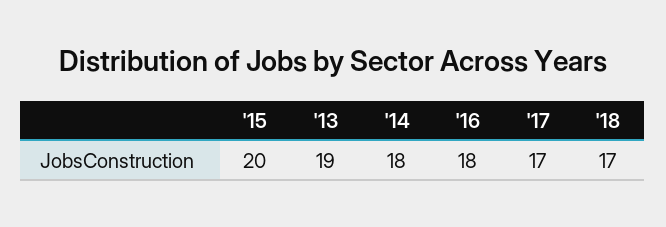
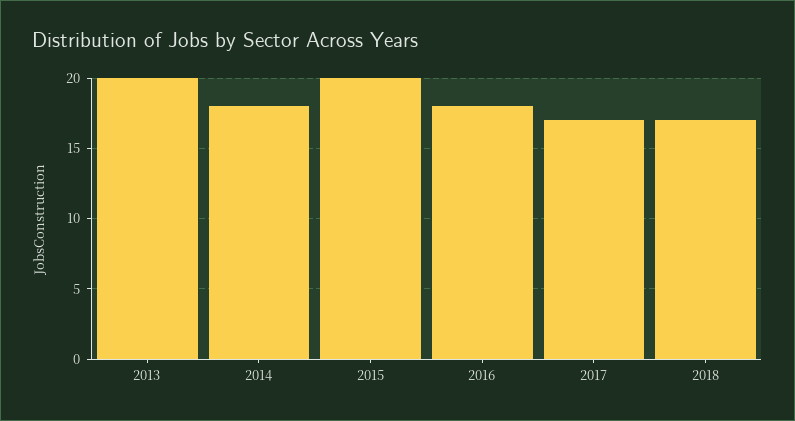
  {
    "'15": 20,
-   "'13": 19,
+   "'13": 20,
    "'14": 18,
    "'16": 18,
    "'17": 17,
    "'18": 17
  }

